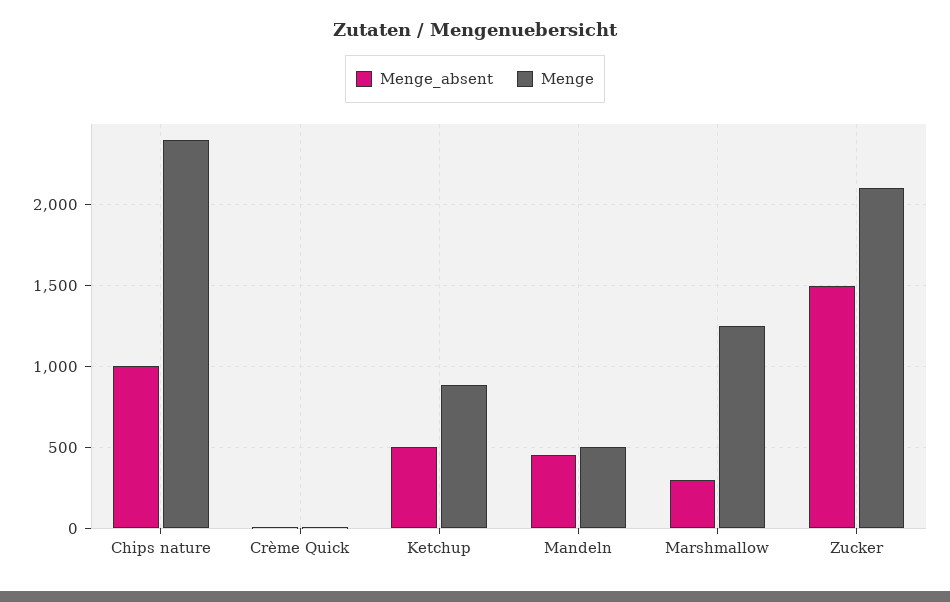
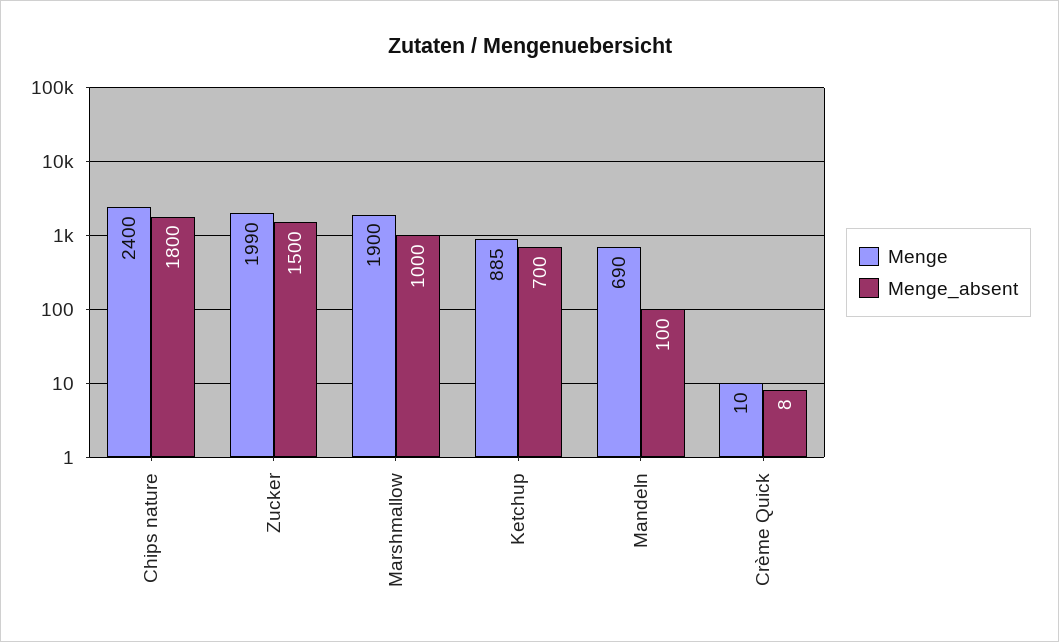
  {
    "Menge_absent": {
-     "Chips nature": 1000,
+     "Chips nature": 1800,
      "Crème Quick": 8,
-     "Ketchup": 500,
+     "Ketchup": 700,
-     "Mandeln": 450,
+     "Mandeln": 100,
-     "Marshmallow": 300,
+     "Marshmallow": 1000,
      "Zucker": 1500
    },
    "Menge": {
      "Chips nature": 2400,
      "Crème Quick": 10,
      "Ketchup": 885,
-     "Mandeln": 500,
+     "Mandeln": 690,
-     "Marshmallow": 1250,
+     "Marshmallow": 1900,
-     "Zucker": 2100
+     "Zucker": 1990
    }
  }

